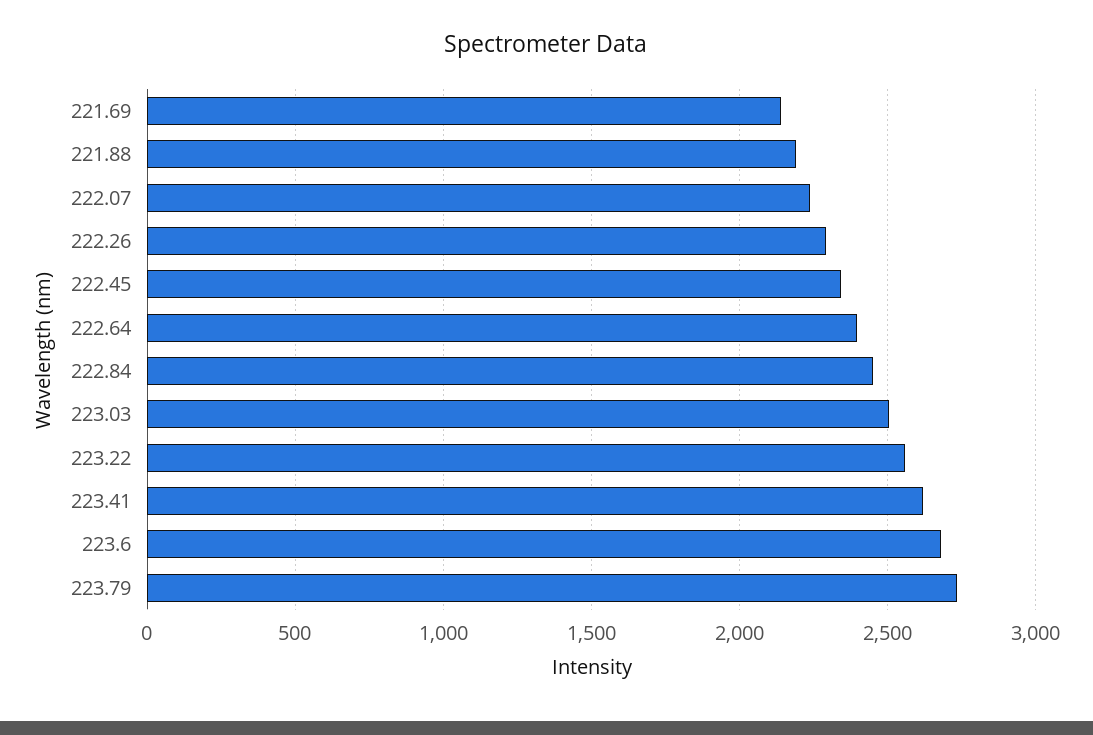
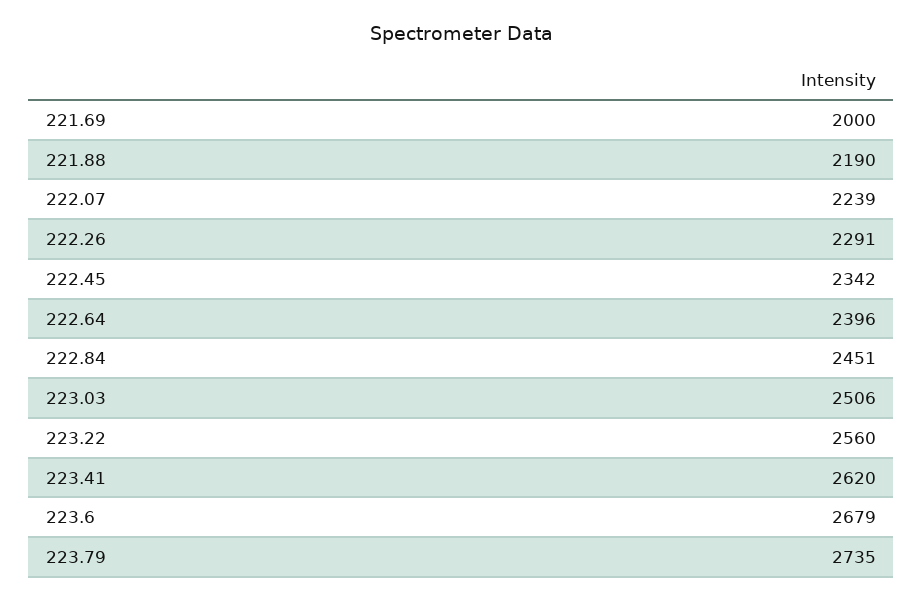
  {
-   "221.69": 2150,
+   "221.69": 2000,
    "221.88": 2190,
    "222.07": 2239,
    "222.26": 2291,
    "222.45": 2342,
    "222.64": 2396,
    "222.84": 2451,
    "223.03": 2506,
    "223.22": 2560,
    "223.41": 2620,
    "223.6": 2679,
    "223.79": 2735
  }

